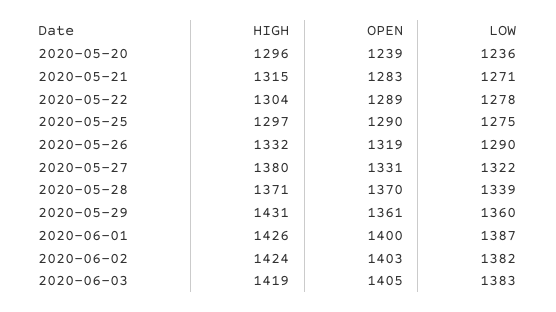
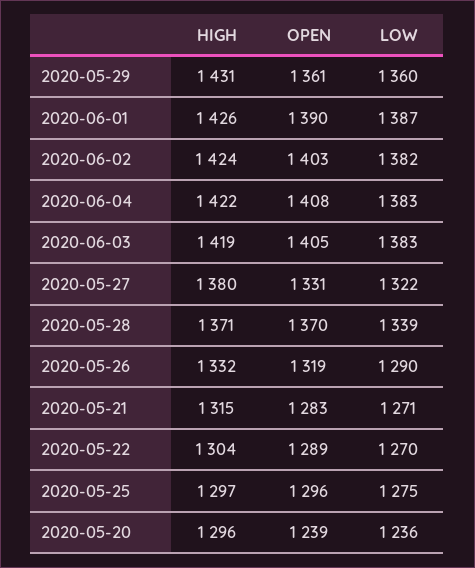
  {
    "HIGH": {
      "2020-05-20": 1296,
      "2020-05-21": 1315,
      "2020-05-22": 1304,
      "2020-05-25": 1297,
      "2020-05-26": 1332,
      "2020-05-27": 1380,
      "2020-05-28": 1371,
      "2020-05-29": 1431,
      "2020-06-01": 1426,
      "2020-06-02": 1424,
-     "2020-06-03": 1419
+     "2020-06-03": 1419,
+     "2020-06-04": 1422
    },
    "OPEN": {
      "2020-05-20": 1239,
      "2020-05-21": 1283,
      "2020-05-22": 1289,
-     "2020-05-25": 1290,
+     "2020-05-25": 1296,
      "2020-05-26": 1319,
      "2020-05-27": 1331,
      "2020-05-28": 1370,
      "2020-05-29": 1361,
-     "2020-06-01": 1400,
+     "2020-06-01": 1390,
      "2020-06-02": 1403,
-     "2020-06-03": 1405
+     "2020-06-03": 1405,
+     "2020-06-04": 1408
    },
    "LOW": {
      "2020-05-20": 1236,
      "2020-05-21": 1271,
-     "2020-05-22": 1278,
+     "2020-05-22": 1270,
      "2020-05-25": 1275,
      "2020-05-26": 1290,
      "2020-05-27": 1322,
      "2020-05-28": 1339,
      "2020-05-29": 1360,
      "2020-06-01": 1387,
      "2020-06-02": 1382,
-     "2020-06-03": 1383
+     "2020-06-03": 1383,
+     "2020-06-04": 1383
    }
  }

